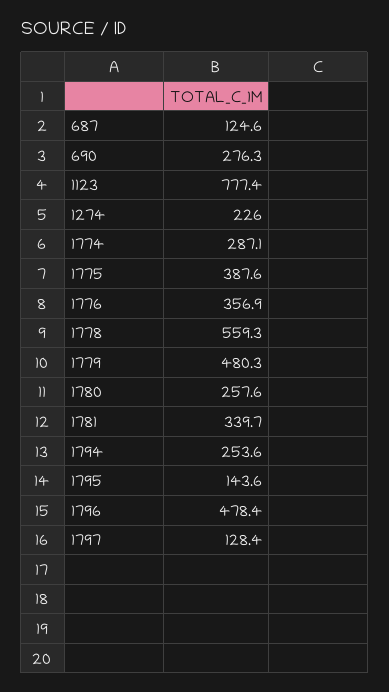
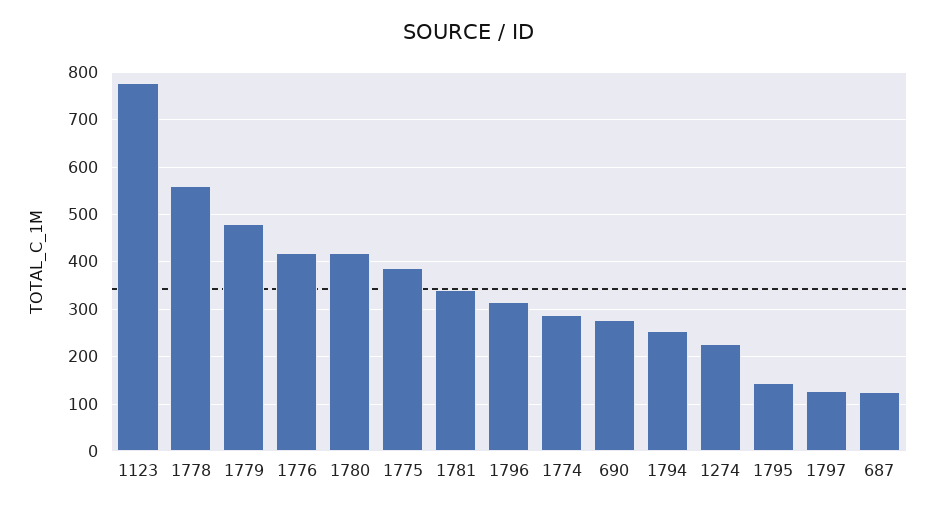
  {
    "687": 124.6,
    "690": 276.3,
    "1123": 777.4,
    "1274": 226,
    "1774": 287.1,
    "1775": 387.6,
-   "1776": 356.9,
+   "1776": 420,
    "1778": 559.3,
    "1779": 480.3,
-   "1780": 257.6,
+   "1780": 420,
    "1781": 339.7,
    "1794": 253.6,
    "1795": 143.6,
-   "1796": 478.4,
+   "1796": 320,
    "1797": 128.4
  }

